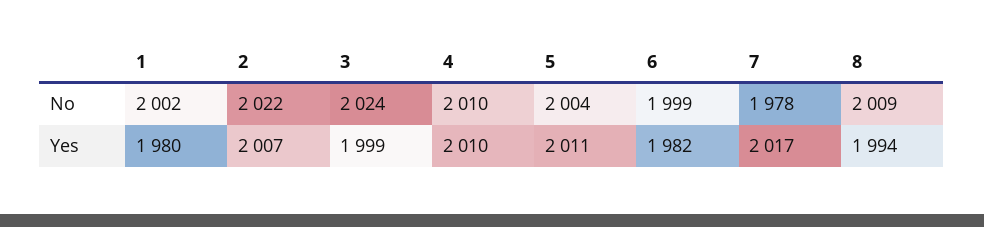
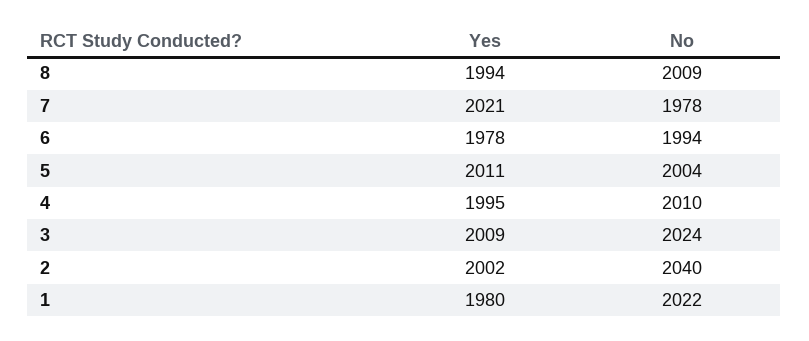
  {
    "1": {
-     "No": 2002,
+     "No": 2022,
      "Yes": 1980
    },
    "2": {
-     "No": 2022,
+     "No": 2040,
-     "Yes": 2007
+     "Yes": 2002
    },
    "3": {
      "No": 2024,
-     "Yes": 1999
+     "Yes": 2009
    },
    "4": {
      "No": 2010,
-     "Yes": 2010
+     "Yes": 1995
    },
    "5": {
      "No": 2004,
      "Yes": 2011
    },
    "6": {
-     "No": 1999,
+     "No": 1994,
-     "Yes": 1982
+     "Yes": 1978
    },
    "7": {
      "No": 1978,
-     "Yes": 2017
+     "Yes": 2021
    },
    "8": {
      "No": 2009,
      "Yes": 1994
    }
  }

